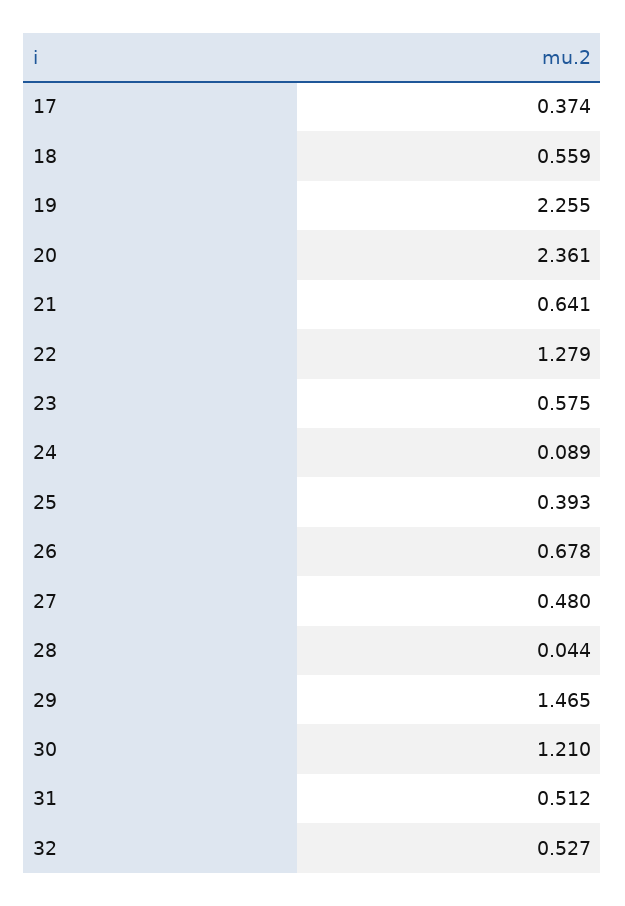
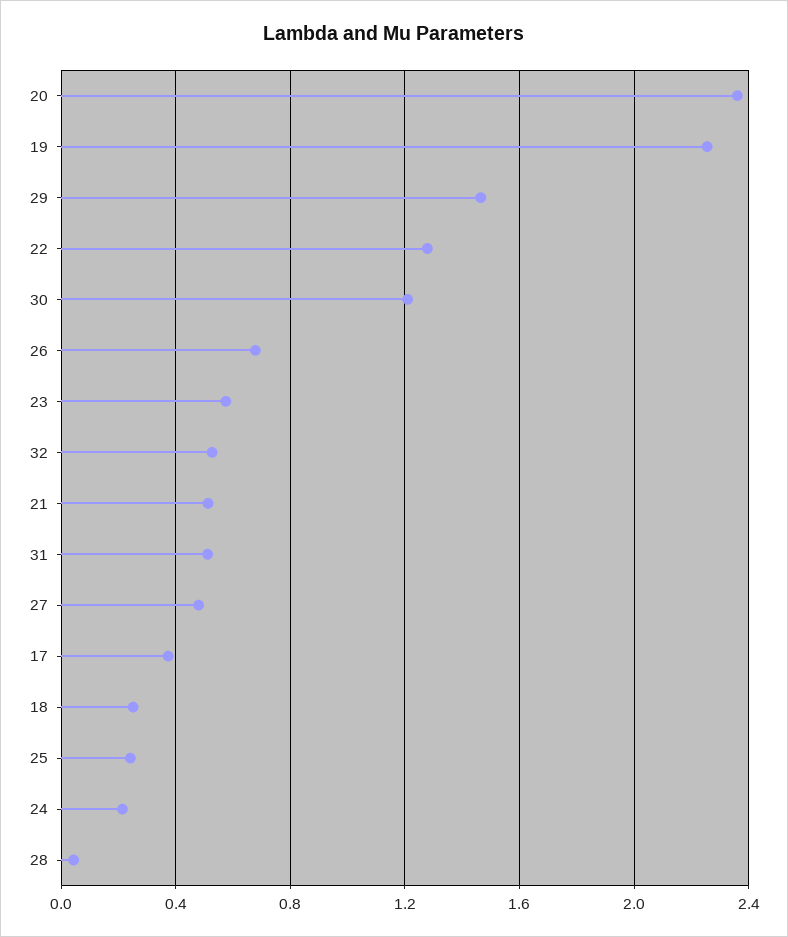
  {
    "17": 0.374,
-   "18": 0.559,
+   "18": 0.25,
    "19": 2.255,
    "20": 2.361,
-   "21": 0.641,
+   "21": 0.5,
    "22": 1.279,
    "23": 0.575,
-   "24": 0.089,
+   "24": 0.2,
-   "25": 0.393,
+   "25": 0.25,
    "26": 0.678,
    "27": 0.48,
    "28": 0.044,
    "29": 1.465,
    "30": 1.21,
    "31": 0.512,
    "32": 0.527
  }

